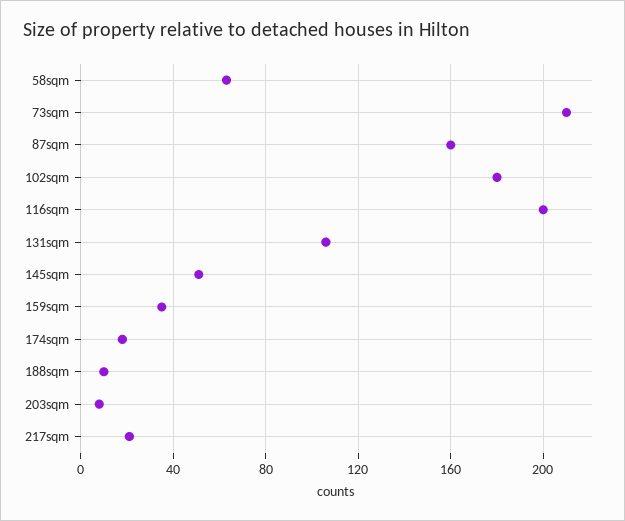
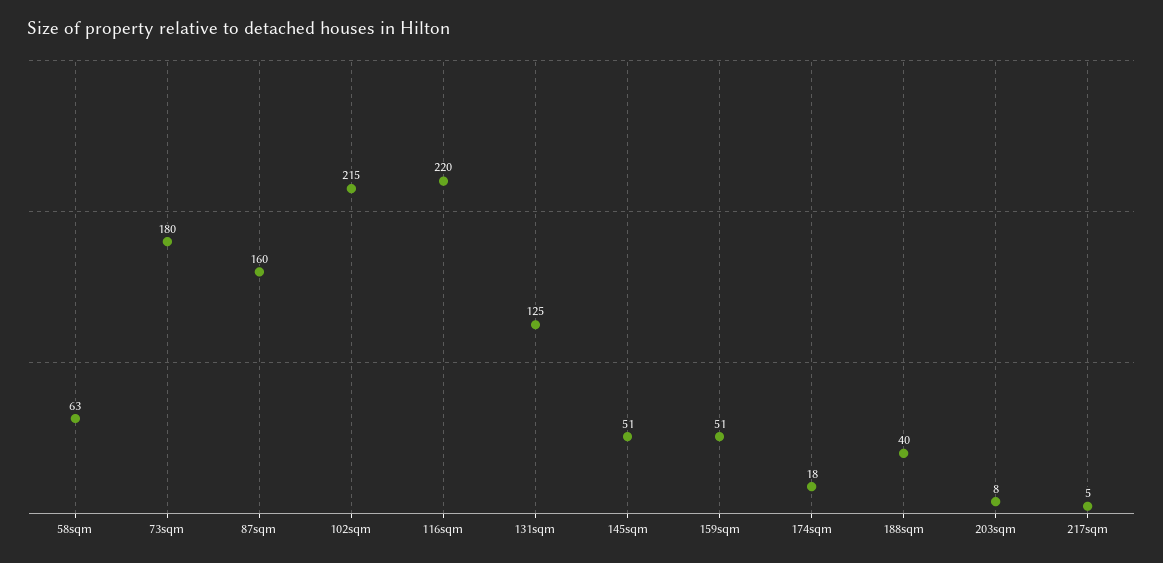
  {
    "58sqm": 63,
-   "73sqm": 210,
+   "73sqm": 180,
    "87sqm": 160,
-   "102sqm": 180,
+   "102sqm": 215,
-   "116sqm": 200,
+   "116sqm": 220,
-   "131sqm": 105,
+   "131sqm": 125,
    "145sqm": 51,
-   "159sqm": 35,
+   "159sqm": 51,
    "174sqm": 18,
-   "188sqm": 10,
+   "188sqm": 40,
    "203sqm": 8,
-   "217sqm": 20
+   "217sqm": 5
  }

